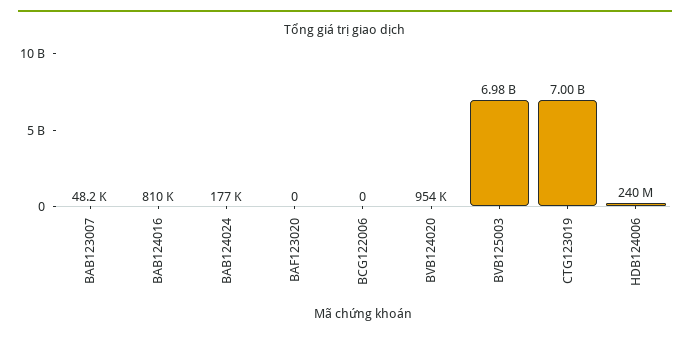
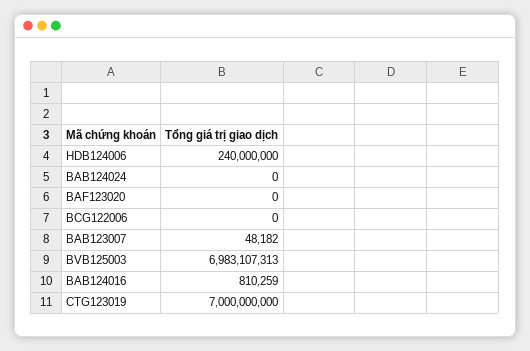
  {
    "BAB123007": 48182,
    "BAB124016": 810259,
-   "BAB124024": 177000,
+   "BAB124024": 0,
    "BAF123020": 0,
    "BCG122006": 0,
-   "BVB124020": 954000,
    "BVB125003": 6983107313,
    "CTG123019": 7000000000,
    "HDB124006": 240000000
  }

